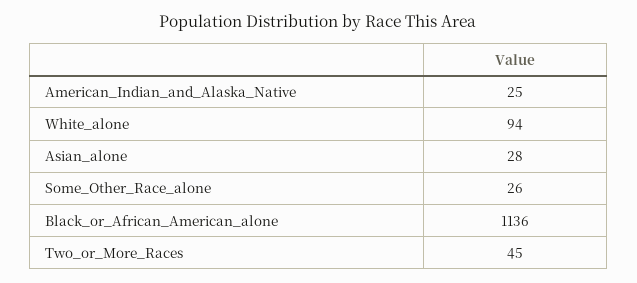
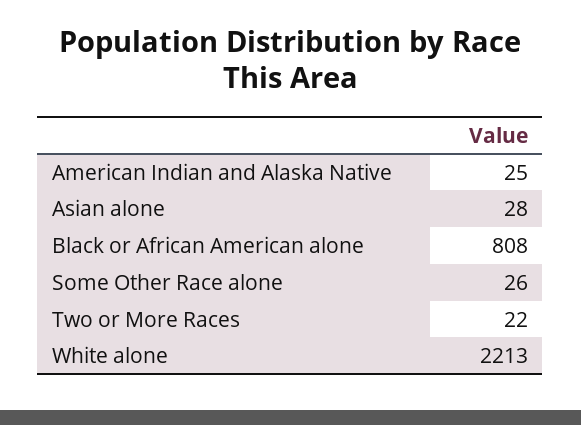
  {
    "American_Indian_and_Alaska_Native": 25,
-   "White_alone": 94,
+   "White_alone": 2213,
    "Asian_alone": 28,
    "Some_Other_Race_alone": 26,
-   "Black_or_African_American_alone": 1136,
+   "Black_or_African_American_alone": 808,
-   "Two_or_More_Races": 45
+   "Two_or_More_Races": 22
  }

